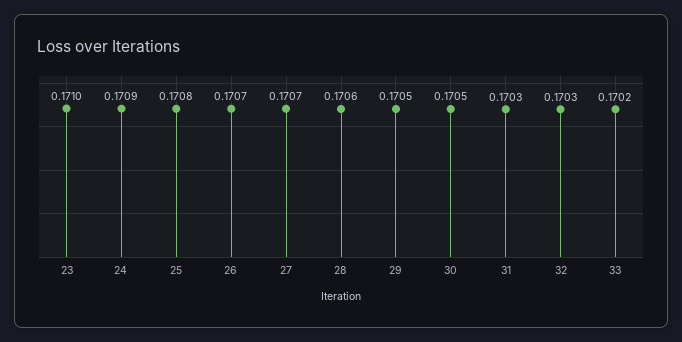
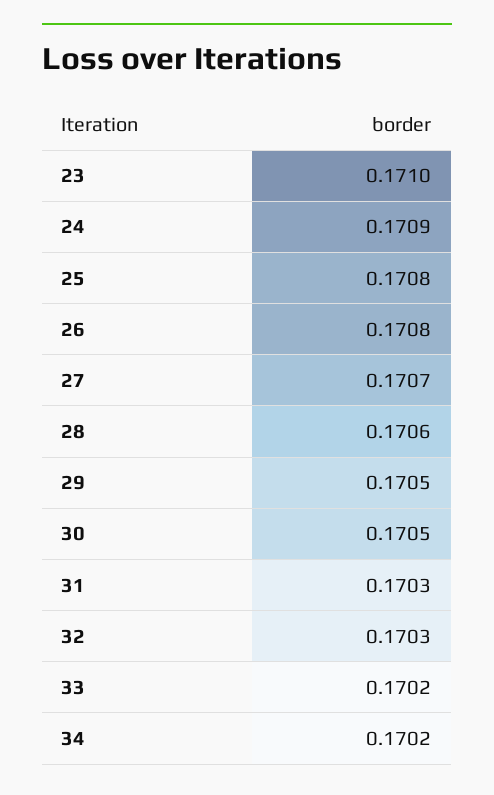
  {
    "23": 0.171,
    "24": 0.1709,
    "25": 0.1708,
-   "26": 0.1707,
+   "26": 0.1708,
    "27": 0.1707,
    "28": 0.1706,
    "29": 0.1705,
    "30": 0.1705,
    "31": 0.1703,
    "32": 0.1703,
-   "33": 0.1702
+   "33": 0.1702,
+   "34": 0.1702
  }

